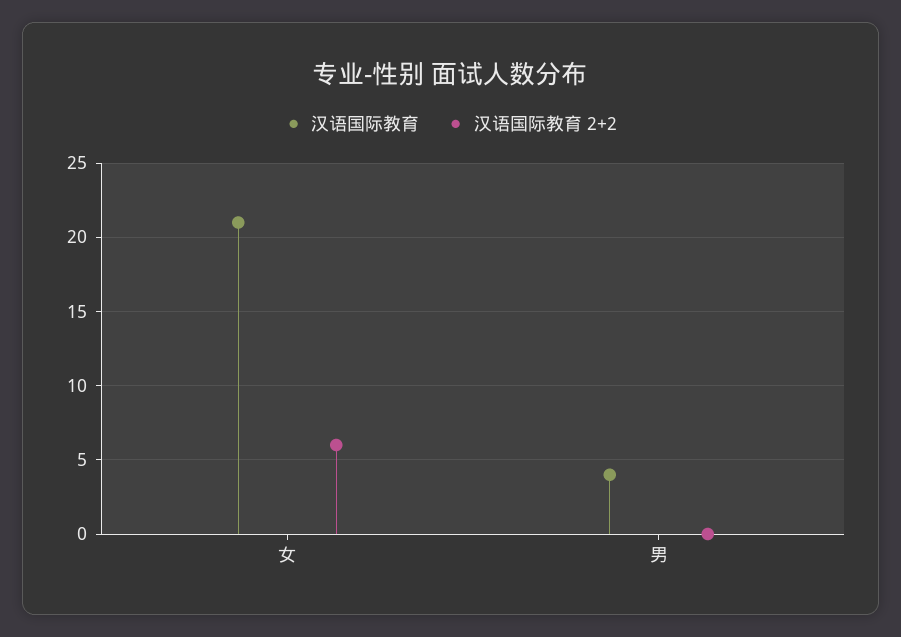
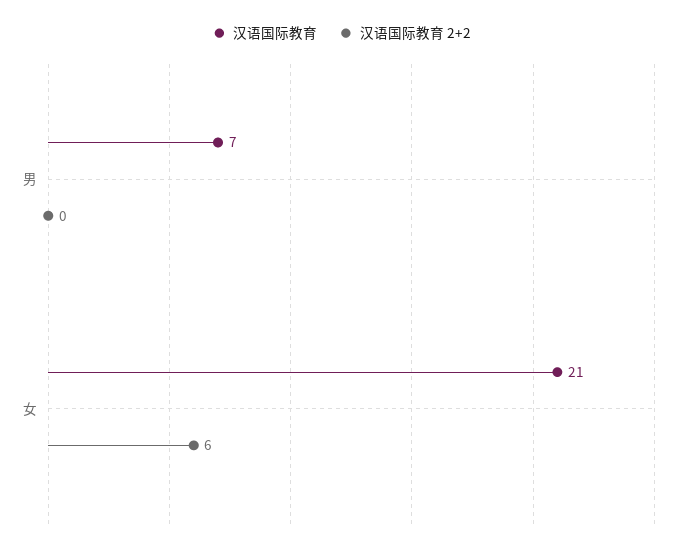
  {
    "汉语国际教育": {
      "女": 21,
-     "男": 4
+     "男": 7
    },
    "汉语国际教育 2+2": {
      "女": 6,
      "男": 0
    }
  }

